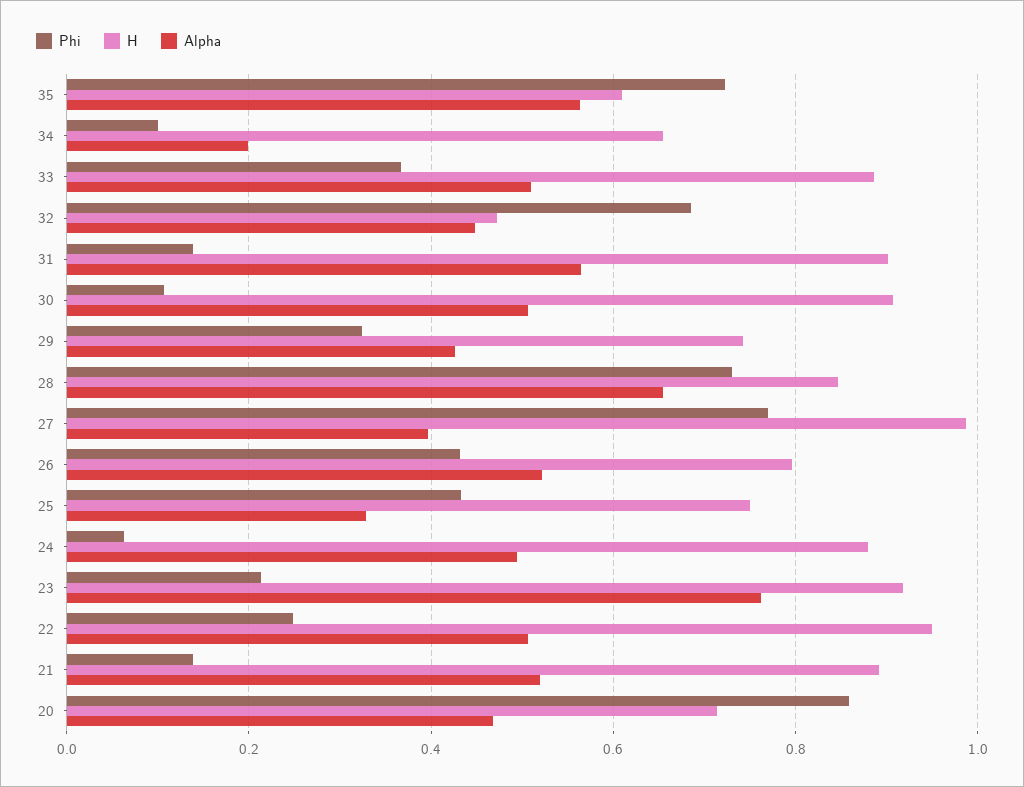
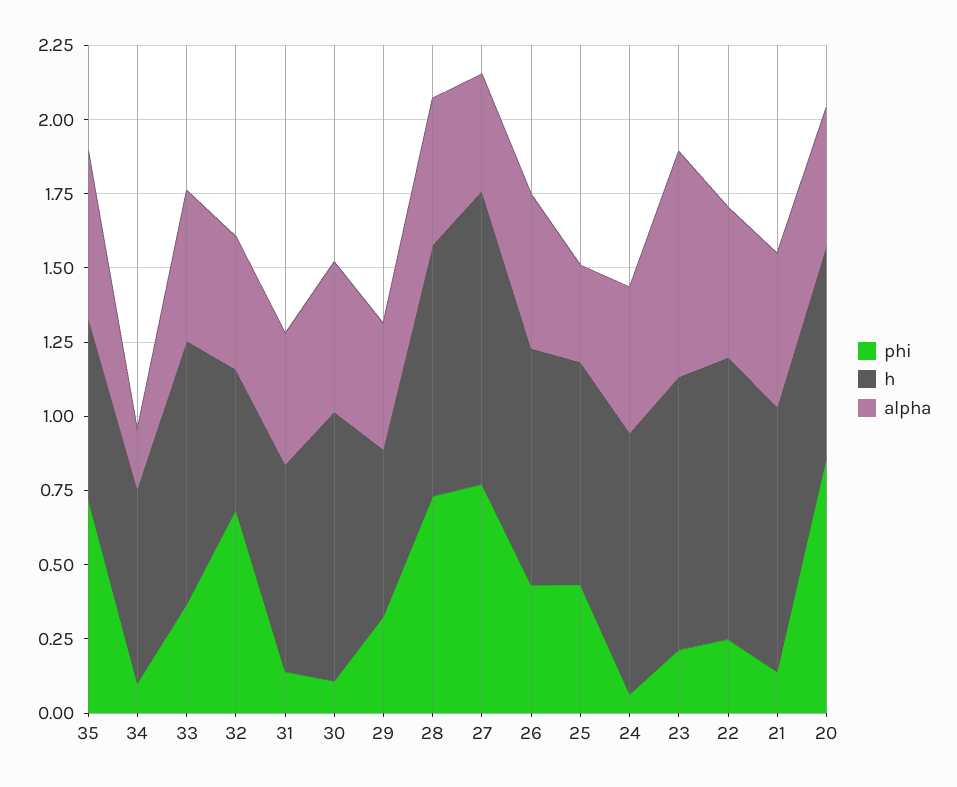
  {
    "Phi": {
      "35": 0.72,
      "34": 0.1,
      "33": 0.36,
      "32": 0.68,
      "31": 0.14,
      "30": 0.1,
      "29": 0.32,
      "28": 0.74,
      "27": 0.78,
      "26": 0.44,
      "25": 0.44,
      "24": 0.06,
      "23": 0.22,
      "22": 0.24,
      "21": 0.14,
      "20": 0.86
    },
    "H": {
      "35": 0.6,
      "34": 0.66,
      "33": 0.88,
      "32": 0.48,
-     "31": 0.9,
+     "31": 0.7,
      "30": 0.9,
-     "29": 0.74,
+     "29": 0.55,
      "28": 0.84,
      "27": 0.98,
      "26": 0.8,
      "25": 0.74,
      "24": 0.88,
      "23": 0.92,
      "22": 0.94,
      "21": 0.9,
      "20": 0.72
    },
    "Alpha": {
      "35": 0.56,
      "34": 0.2,
      "33": 0.5,
      "32": 0.44,
-     "31": 0.56,
+     "31": 0.45,
      "30": 0.5,
      "29": 0.42,
-     "28": 0.66,
+     "28": 0.5,
      "27": 0.4,
      "26": 0.52,
      "25": 0.32,
      "24": 0.5,
      "23": 0.76,
      "22": 0.5,
      "21": 0.52,
      "20": 0.46
    }
  }

